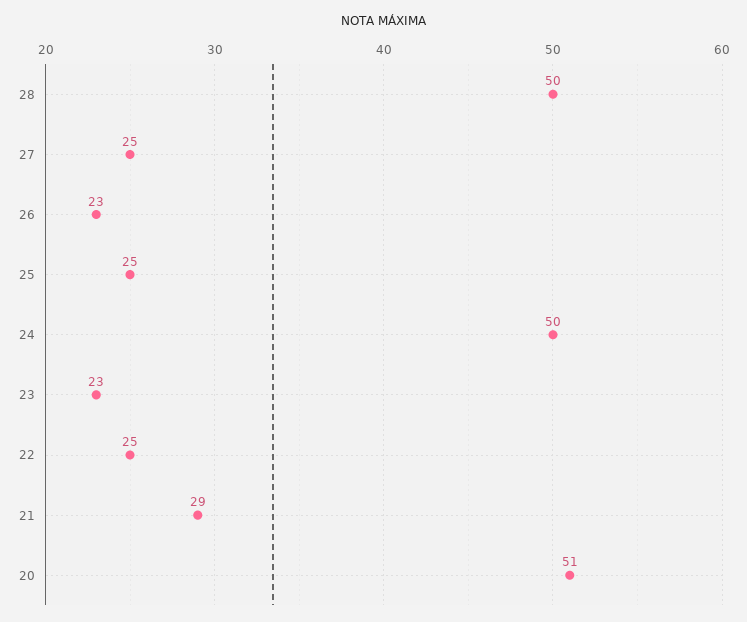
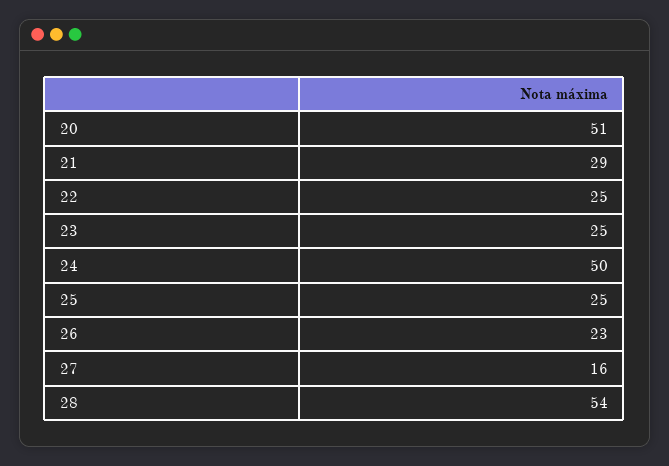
  {
-   "28": 50,
+   "28": 54,
-   "27": 25,
+   "27": 16,
    "26": 23,
    "25": 25,
    "24": 50,
-   "23": 23,
+   "23": 25,
    "22": 25,
    "21": 29,
    "20": 51
  }

